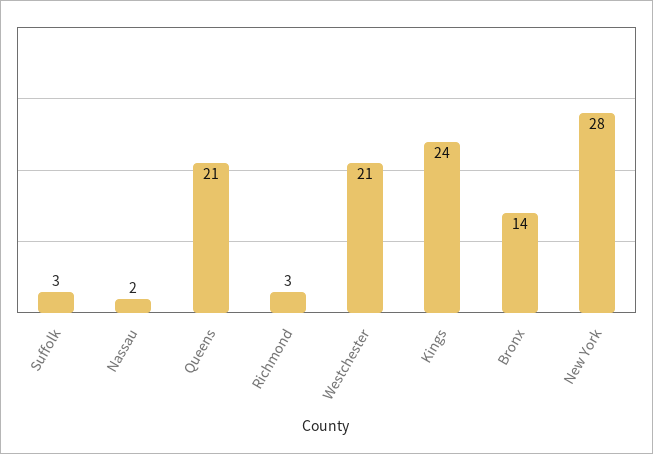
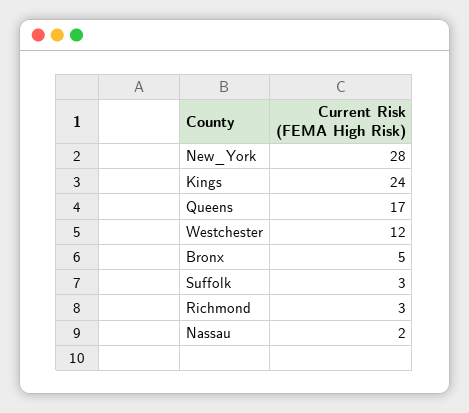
  {
    "Suffolk": 3,
    "Nassau": 2,
-   "Queens": 21,
+   "Queens": 17,
    "Richmond": 3,
-   "Westchester": 21,
+   "Westchester": 12,
    "Kings": 24,
-   "Bronx": 14,
+   "Bronx": 5,
    "New York": 28
  }

